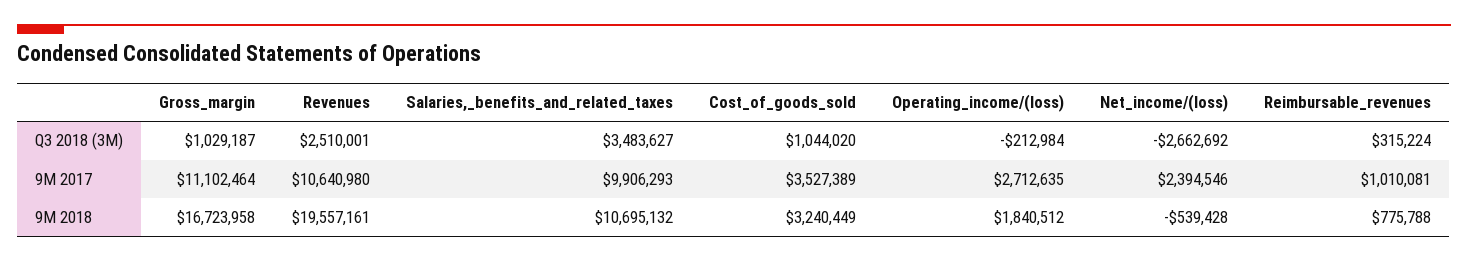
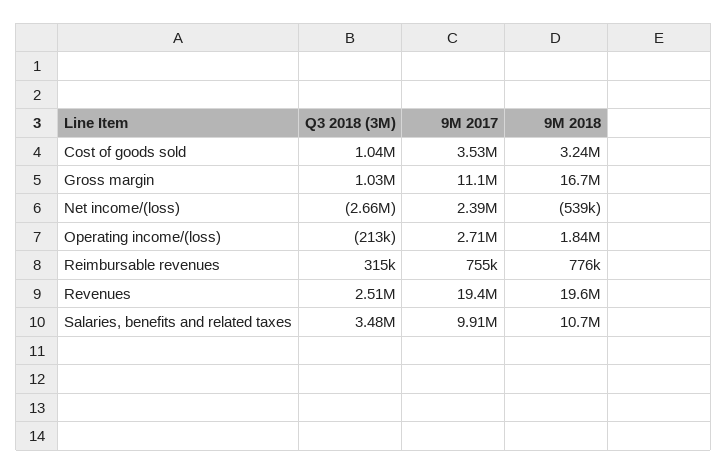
  {
    "Gross_margin": {
      "Q3 2018 (3M)": 1029187,
      "9M 2017": 11102464,
      "9M 2018": 16723958
    },
    "Revenues": {
      "Q3 2018 (3M)": 2510001,
-     "9M 2017": 10640980,
+     "9M 2017": 19400000,
      "9M 2018": 19557161
    },
    "Salaries,_benefits_and_related_taxes": {
      "Q3 2018 (3M)": 3483627,
      "9M 2017": 9906293,
      "9M 2018": 10695132
    },
    "Cost_of_goods_sold": {
      "Q3 2018 (3M)": 1044020,
      "9M 2017": 3527389,
      "9M 2018": 3240449
    },
    "Operating_income/(loss)": {
      "Q3 2018 (3M)": -212984,
      "9M 2017": 2712635,
      "9M 2018": 1840512
    },
    "Net_income/(loss)": {
      "Q3 2018 (3M)": -2662692,
      "9M 2017": 2394546,
      "9M 2018": -539428
    },
    "Reimbursable_revenues": {
      "Q3 2018 (3M)": 315224,
-     "9M 2017": 1010081,
+     "9M 2017": 755000,
      "9M 2018": 775788
    }
  }

